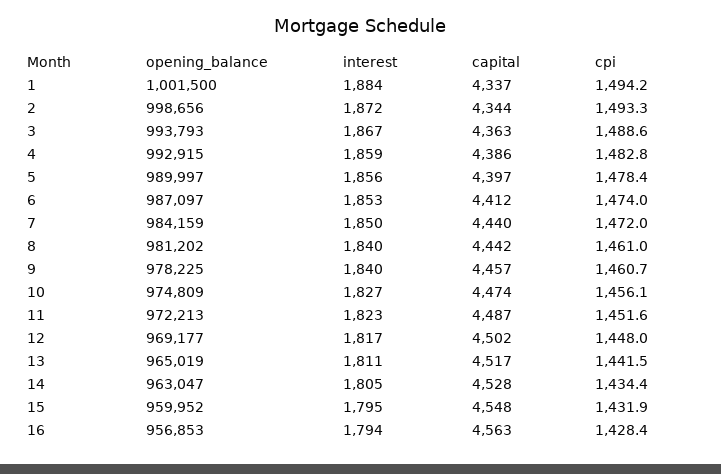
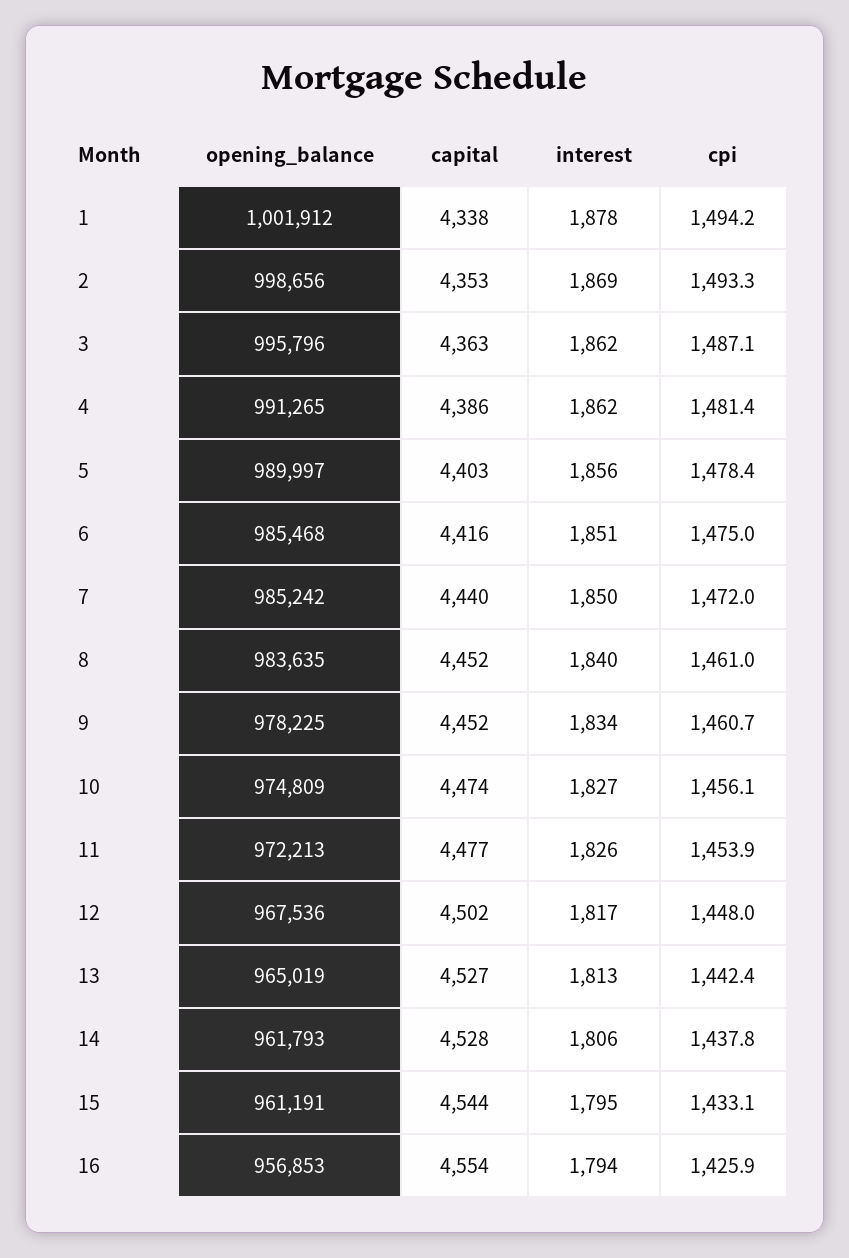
  {
    "opening_balance": {
-     "1": 1001500,
+     "1": 1001912,
      "2": 998656,
-     "3": 993793,
+     "3": 995796,
-     "4": 992915,
+     "4": 991265,
      "5": 989997,
-     "6": 987097,
+     "6": 985468,
-     "7": 984159,
+     "7": 985242,
-     "8": 981202,
+     "8": 983635,
      "9": 978225,
      "10": 974809,
      "11": 972213,
-     "12": 969177,
+     "12": 967536,
      "13": 965019,
-     "14": 963047,
+     "14": 961793,
-     "15": 959952,
+     "15": 961191,
      "16": 956853
    },
    "interest": {
-     "1": 1884,
+     "1": 1878,
-     "2": 1872,
+     "2": 1869,
-     "3": 1867,
+     "3": 1862,
-     "4": 1859,
+     "4": 1862,
      "5": 1856,
-     "6": 1853,
+     "6": 1851,
      "7": 1850,
      "8": 1840,
-     "9": 1840,
+     "9": 1834,
      "10": 1827,
-     "11": 1823,
+     "11": 1826,
      "12": 1817,
-     "13": 1811,
+     "13": 1813,
-     "14": 1805,
+     "14": 1806,
      "15": 1795,
      "16": 1794
    },
    "capital": {
-     "1": 4337,
+     "1": 4338,
-     "2": 4344,
+     "2": 4353,
      "3": 4363,
      "4": 4386,
-     "5": 4397,
+     "5": 4403,
-     "6": 4412,
+     "6": 4416,
      "7": 4440,
-     "8": 4442,
+     "8": 4452,
-     "9": 4457,
+     "9": 4452,
      "10": 4474,
-     "11": 4487,
+     "11": 4477,
      "12": 4502,
-     "13": 4517,
+     "13": 4527,
      "14": 4528,
-     "15": 4548,
+     "15": 4544,
-     "16": 4563
+     "16": 4554
    },
    "cpi": {
      "1": 1494.2,
      "2": 1493.3,
-     "3": 1488.6,
+     "3": 1487.1,
-     "4": 1482.8,
+     "4": 1481.4,
      "5": 1478.4,
-     "6": 1474,
+     "6": 1475,
      "7": 1472,
      "8": 1461,
      "9": 1460.7,
      "10": 1456.1,
-     "11": 1451.6,
+     "11": 1453.9,
      "12": 1448,
-     "13": 1441.5,
+     "13": 1442.4,
-     "14": 1434.4,
+     "14": 1437.8,
-     "15": 1431.9,
+     "15": 1433.1,
-     "16": 1428.4
+     "16": 1425.9
    }
  }

